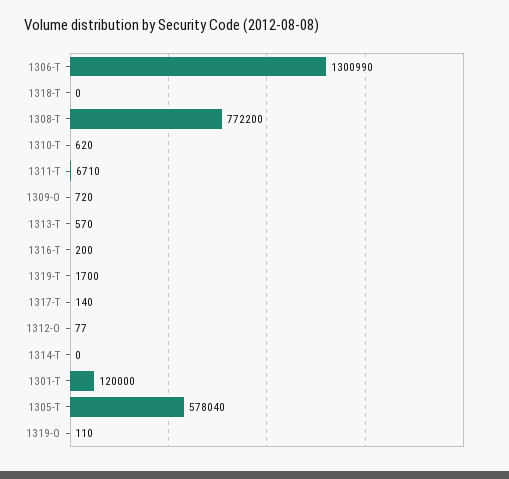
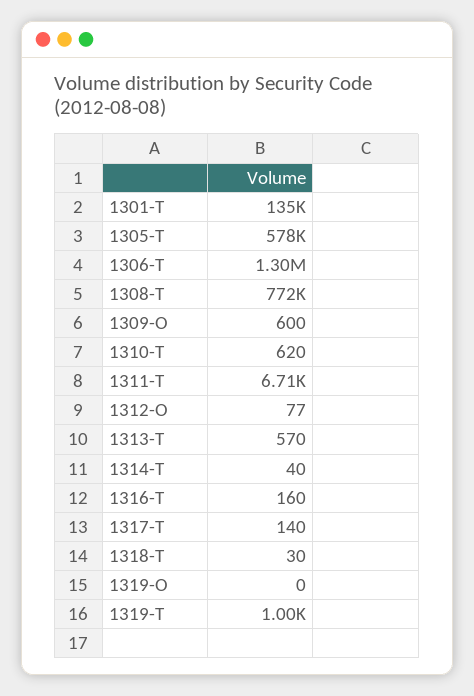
  {
    "1306-T": 1300990,
-   "1318-T": 0,
+   "1318-T": 30,
    "1308-T": 772200,
    "1310-T": 620,
    "1311-T": 6710,
-   "1309-O": 720,
+   "1309-O": 600,
    "1313-T": 570,
-   "1316-T": 200,
+   "1316-T": 160,
-   "1319-T": 1700,
+   "1319-T": 1000,
    "1317-T": 140,
    "1312-O": 77,
-   "1314-T": 0,
+   "1314-T": 40,
-   "1301-T": 120000,
+   "1301-T": 135000,
    "1305-T": 578040,
-   "1319-O": 110
+   "1319-O": 0
  }

